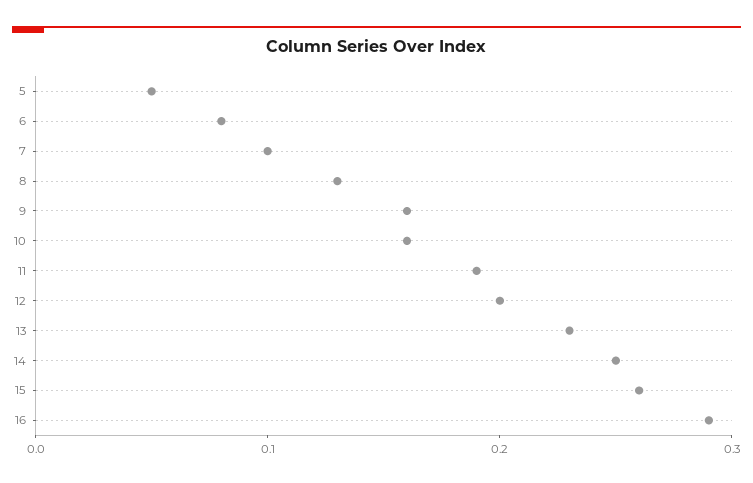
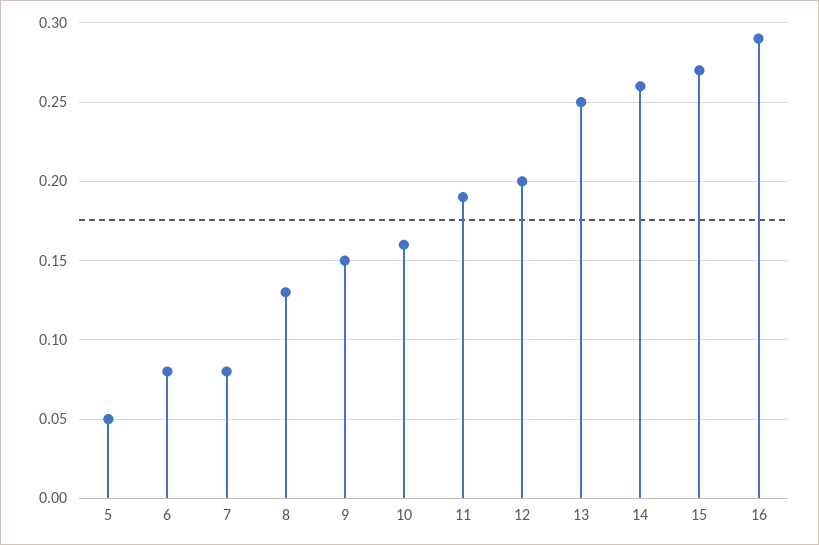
  {
    "5": 0.05,
    "6": 0.08,
-   "7": 0.1,
+   "7": 0.08,
    "8": 0.13,
-   "9": 0.16,
+   "9": 0.15,
    "10": 0.16,
    "11": 0.19,
    "12": 0.2,
-   "13": 0.23,
+   "13": 0.25,
-   "14": 0.25,
+   "14": 0.26,
-   "15": 0.26,
+   "15": 0.27,
    "16": 0.29
  }

